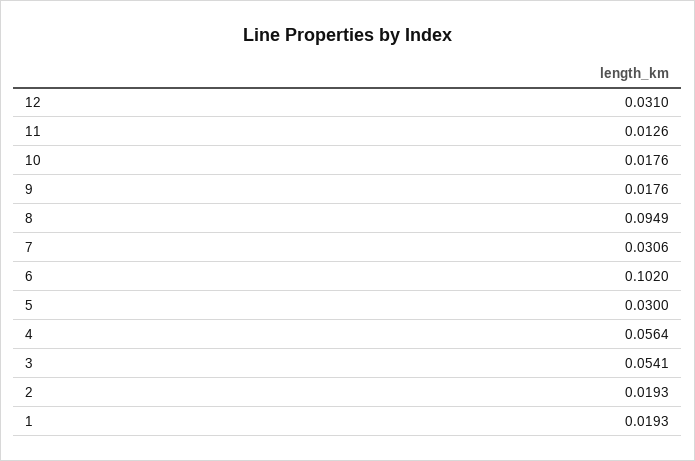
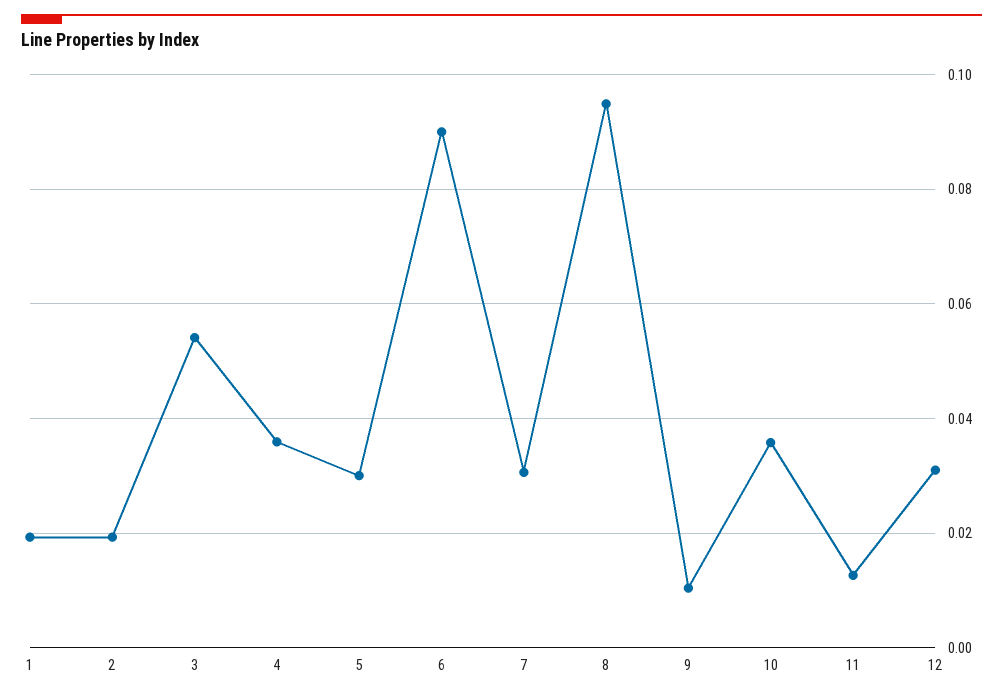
  {
    "12": 0.031,
    "11": 0.0126,
-   "10": 0.0176,
+   "10": 0.036,
-   "9": 0.0176,
+   "9": 0.01,
    "8": 0.0949,
    "7": 0.0306,
-   "6": 0.102,
+   "6": 0.09,
    "5": 0.03,
-   "4": 0.0564,
+   "4": 0.036,
    "3": 0.0541,
    "2": 0.0193,
    "1": 0.0193
  }

